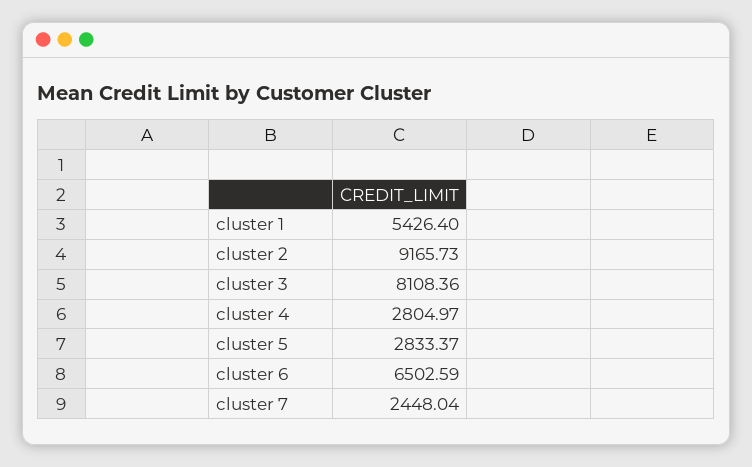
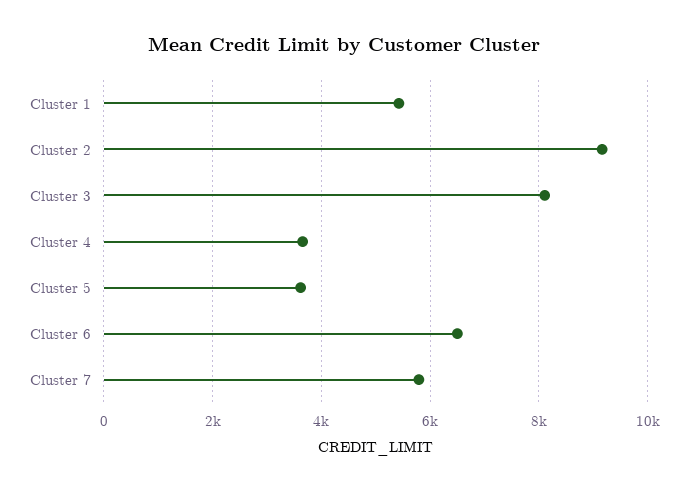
  {
    "cluster 1": 5426.4,
    "cluster 2": 9165.73,
    "cluster 3": 8108.36,
-   "cluster 4": 2804.97,
+   "cluster 4": 3600,
-   "cluster 5": 2833.37,
+   "cluster 5": 3600,
    "cluster 6": 6502.59,
-   "cluster 7": 2448.04
+   "cluster 7": 5800
  }

